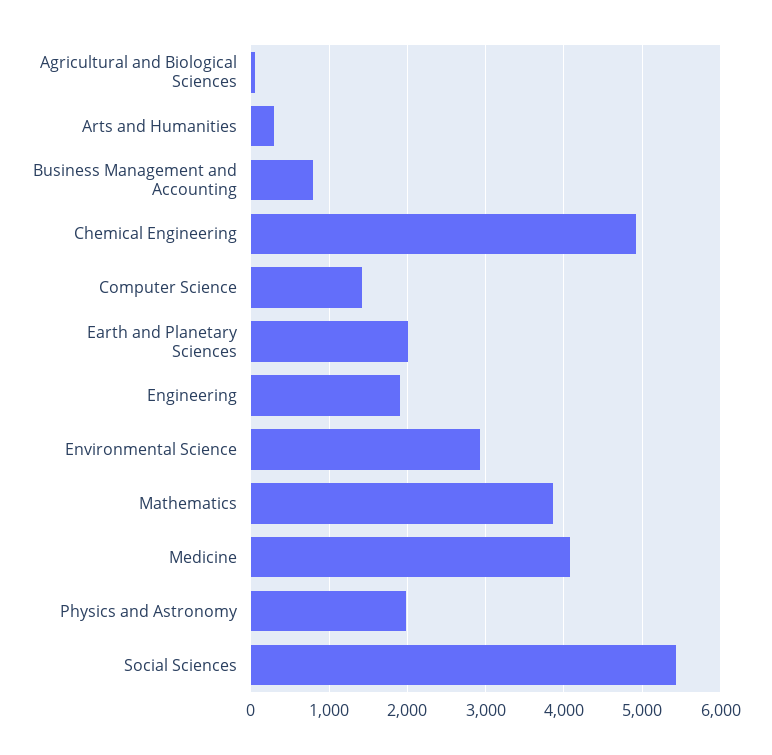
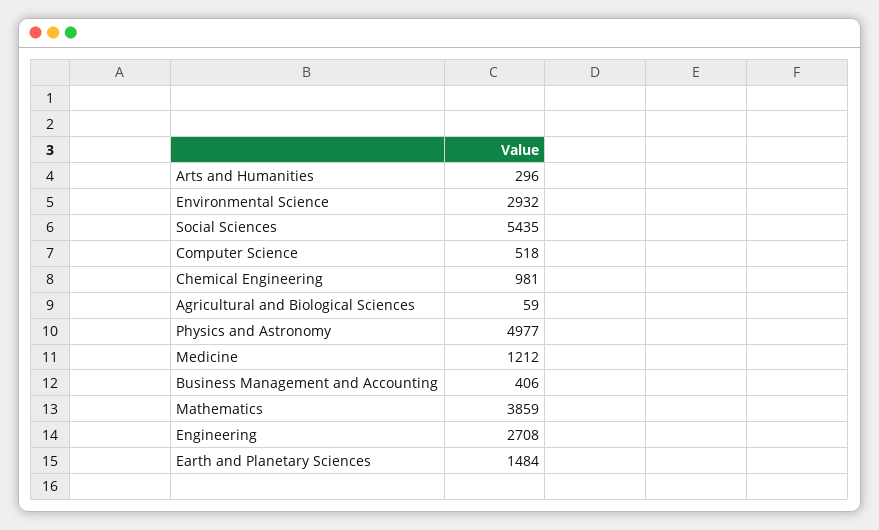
  {
    "Agricultural and Biological Sciences": 59,
    "Arts and Humanities": 296,
-   "Business Management and Accounting": 800,
+   "Business Management and Accounting": 406,
-   "Chemical Engineering": 4900,
+   "Chemical Engineering": 981,
-   "Computer Science": 1400,
+   "Computer Science": 518,
-   "Earth and Planetary Sciences": 2000,
+   "Earth and Planetary Sciences": 1484,
-   "Engineering": 1900,
+   "Engineering": 2708,
    "Environmental Science": 2932,
    "Mathematics": 3859,
-   "Medicine": 4100,
+   "Medicine": 1212,
-   "Physics and Astronomy": 2000,
+   "Physics and Astronomy": 4977,
    "Social Sciences": 5435
  }

